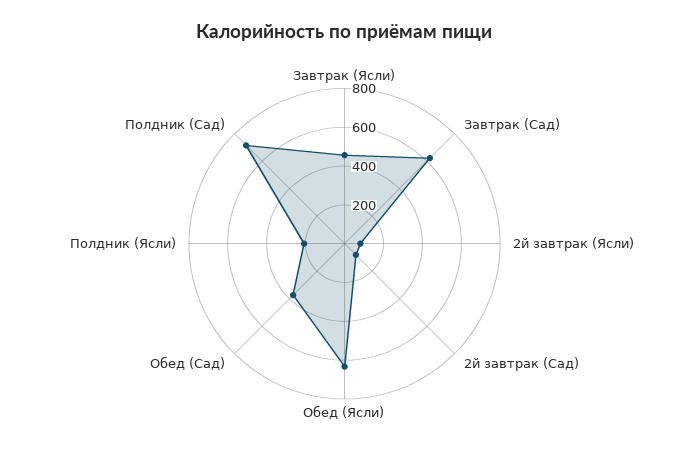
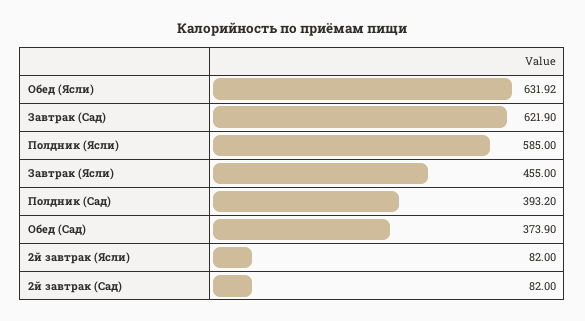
  {
    "Завтрак (Ясли)": 455,
    "Завтрак (Сад)": 621.9,
    "2й завтрак (Ясли)": 82,
    "2й завтрак (Сад)": 82,
    "Обед (Ясли)": 631.92,
    "Обед (Сад)": 373.9,
-   "Полдник (Ясли)": 200,
+   "Полдник (Ясли)": 585,
-   "Полдник (Сад)": 700
+   "Полдник (Сад)": 393.2
  }

